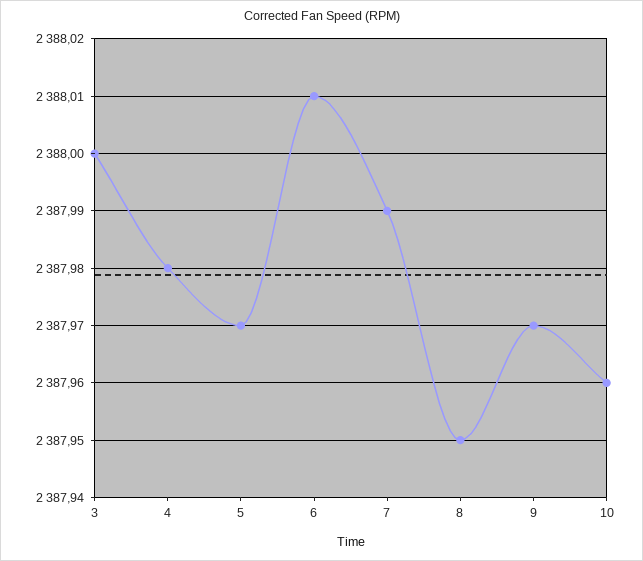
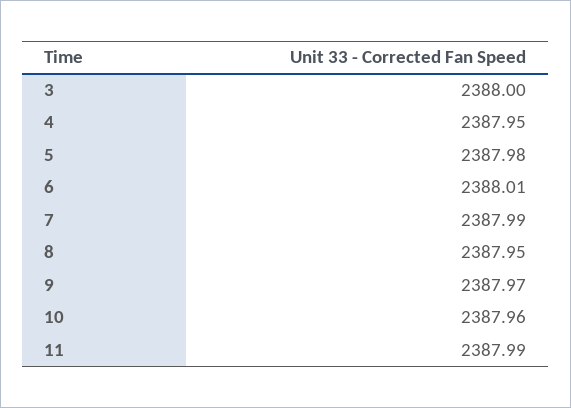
  {
    "3": 2388,
-   "4": 2387.98,
+   "4": 2387.95,
-   "5": 2387.97,
+   "5": 2387.98,
    "6": 2388.01,
    "7": 2387.99,
    "8": 2387.95,
    "9": 2387.97,
-   "10": 2387.96
+   "10": 2387.96,
+   "11": 2387.99
  }

